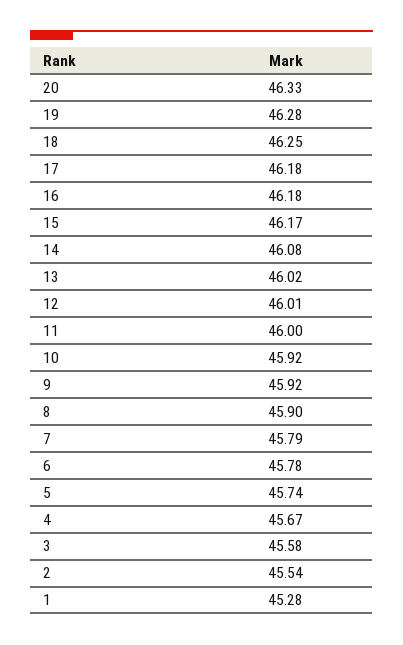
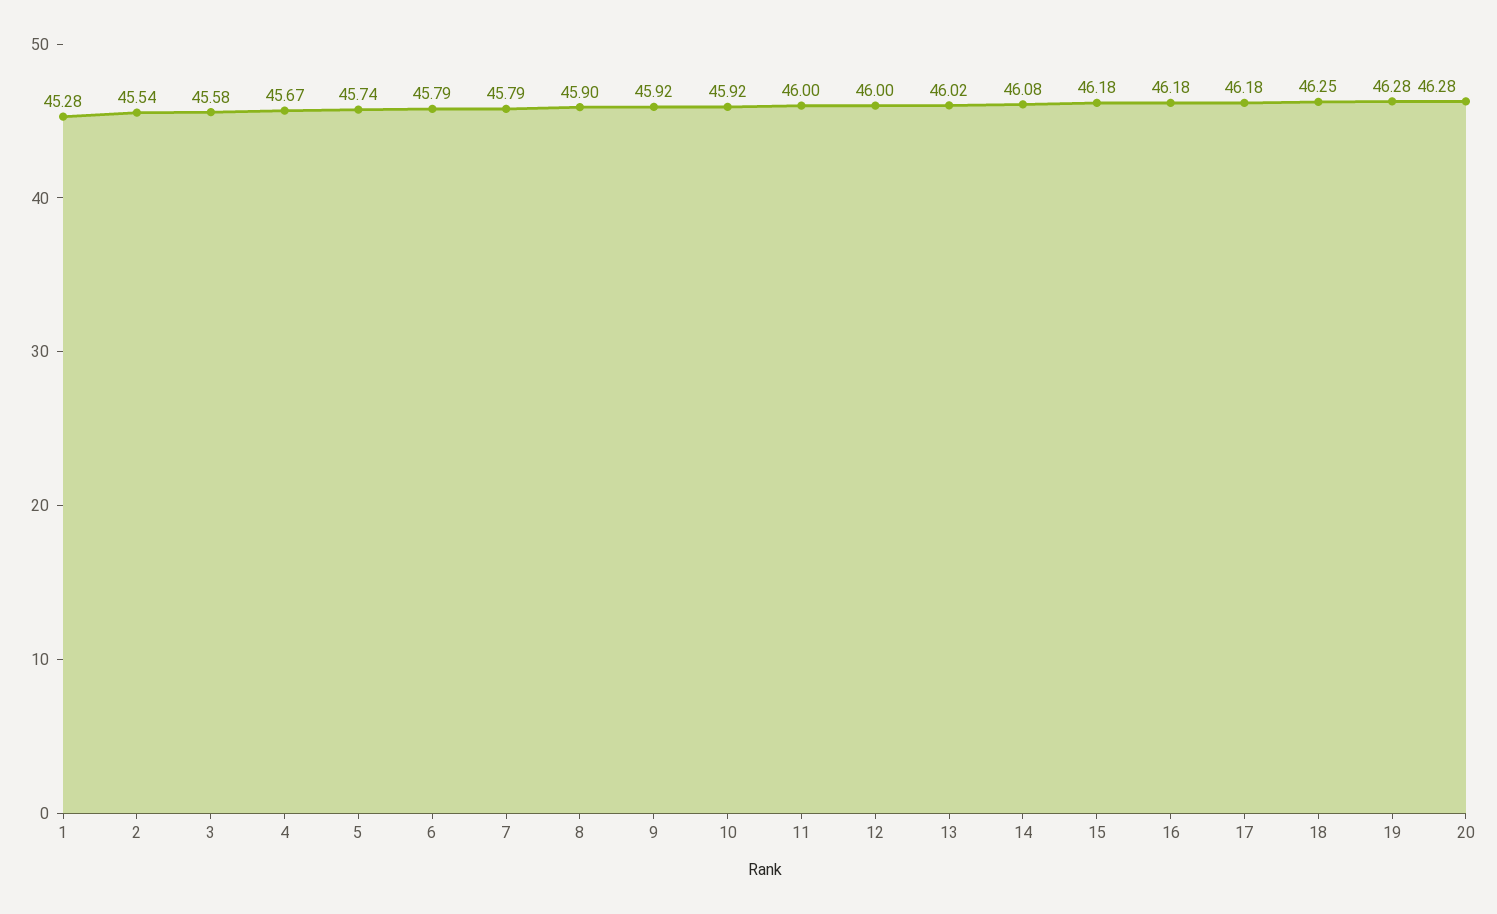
  {
-   "20": 46.33,
+   "20": 46.28,
    "19": 46.28,
    "18": 46.25,
    "17": 46.18,
    "16": 46.18,
-   "15": 46.17,
+   "15": 46.18,
    "14": 46.08,
    "13": 46.02,
-   "12": 46.01,
+   "12": 46,
    "11": 46,
    "10": 45.92,
    "9": 45.92,
    "8": 45.9,
    "7": 45.79,
-   "6": 45.78,
+   "6": 45.79,
    "5": 45.74,
    "4": 45.67,
    "3": 45.58,
    "2": 45.54,
    "1": 45.28
  }

